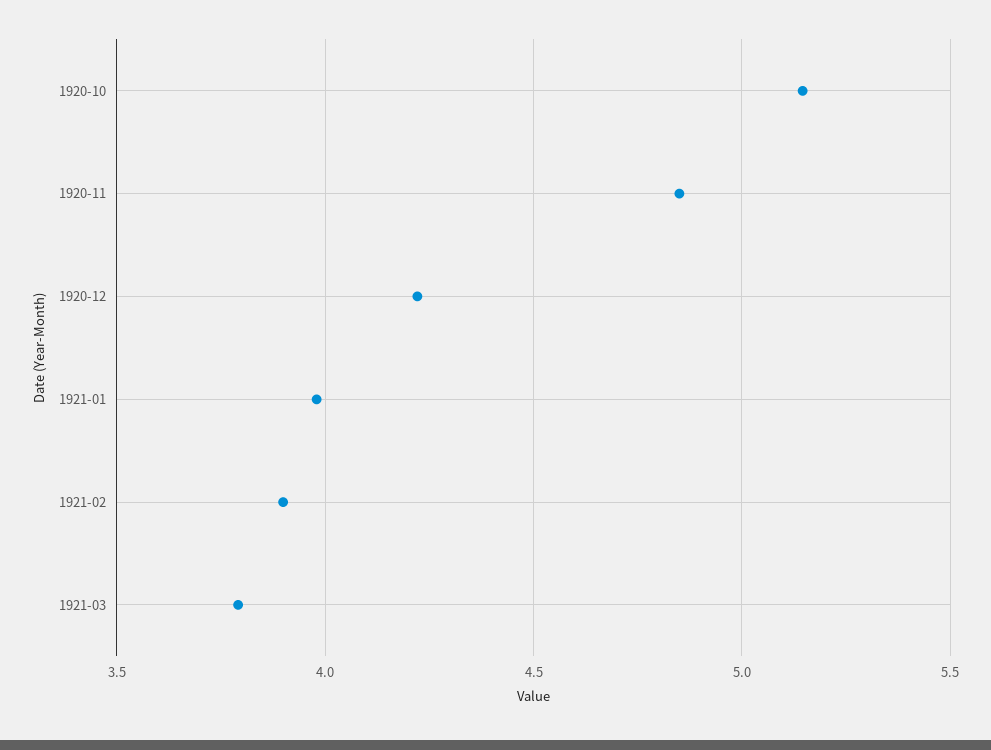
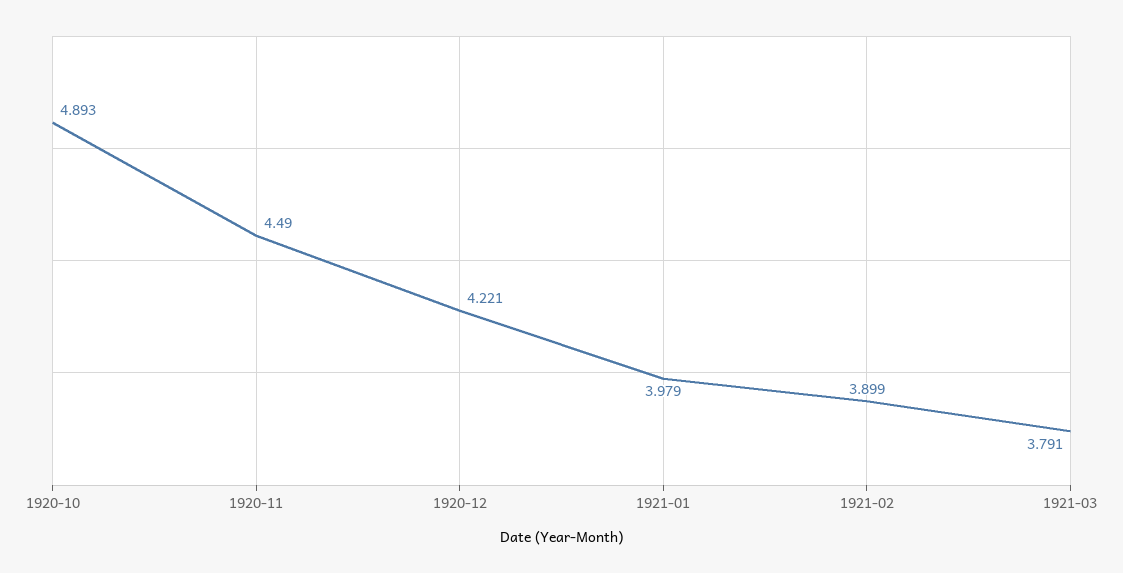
  {
-   "1920-10": 5.15,
+   "1920-10": 4.893,
-   "1920-11": 4.85,
+   "1920-11": 4.49,
    "1920-12": 4.221,
    "1921-01": 3.979,
    "1921-02": 3.899,
    "1921-03": 3.791
  }

